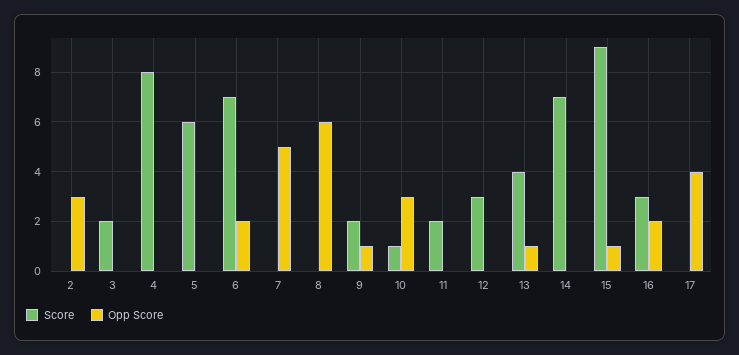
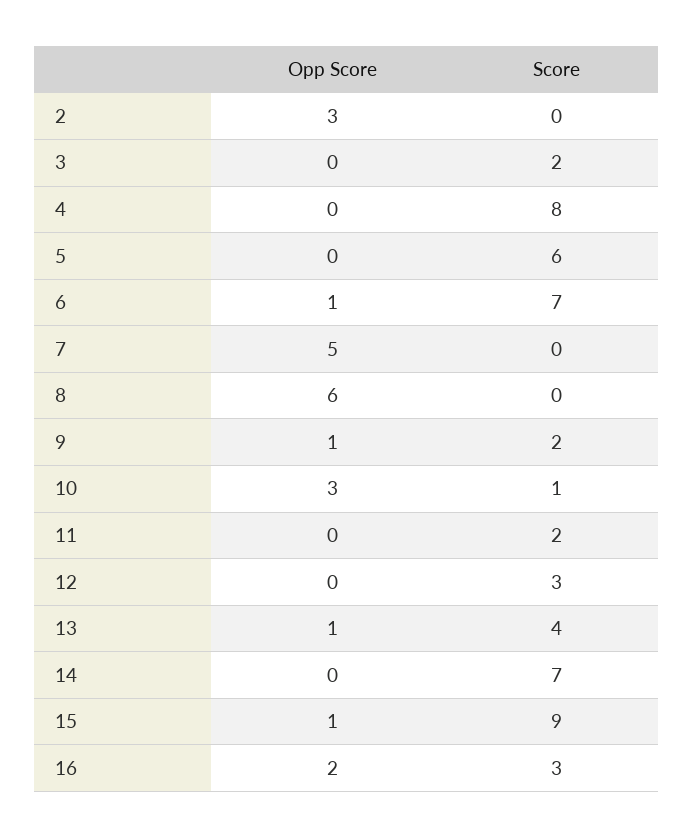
  {
    "Score": {
      "2": 0,
      "3": 2,
      "4": 8,
      "5": 6,
      "6": 7,
      "7": 0,
      "8": 0,
      "9": 2,
      "10": 1,
      "11": 2,
      "12": 3,
      "13": 4,
      "14": 7,
      "15": 9,
-     "16": 3,
+     "16": 3
-     "17": 0
    },
    "Opp Score": {
      "2": 3,
      "3": 0,
      "4": 0,
      "5": 0,
-     "6": 2,
+     "6": 1,
      "7": 5,
      "8": 6,
      "9": 1,
      "10": 3,
      "11": 0,
      "12": 0,
      "13": 1,
      "14": 0,
      "15": 1,
-     "16": 2,
+     "16": 2
-     "17": 4
    }
  }

